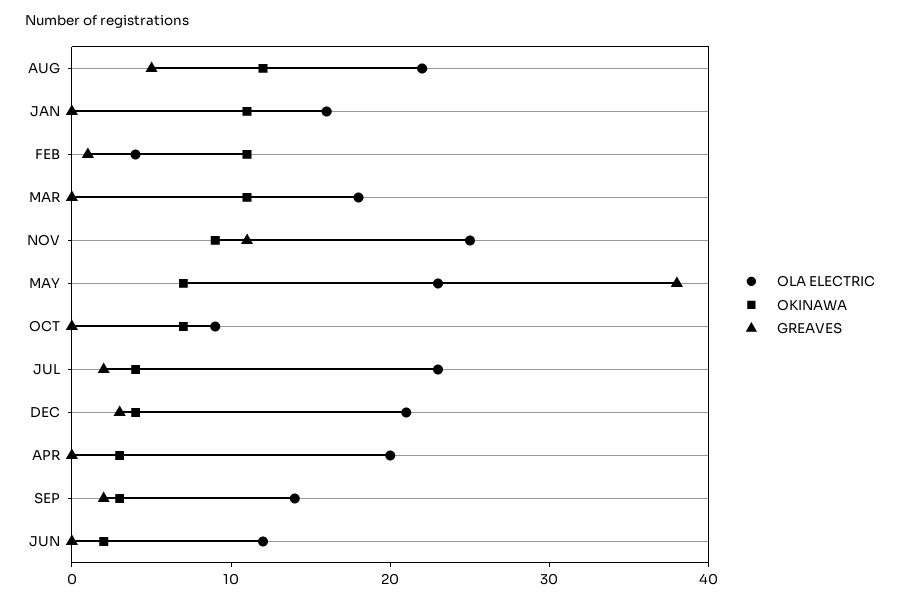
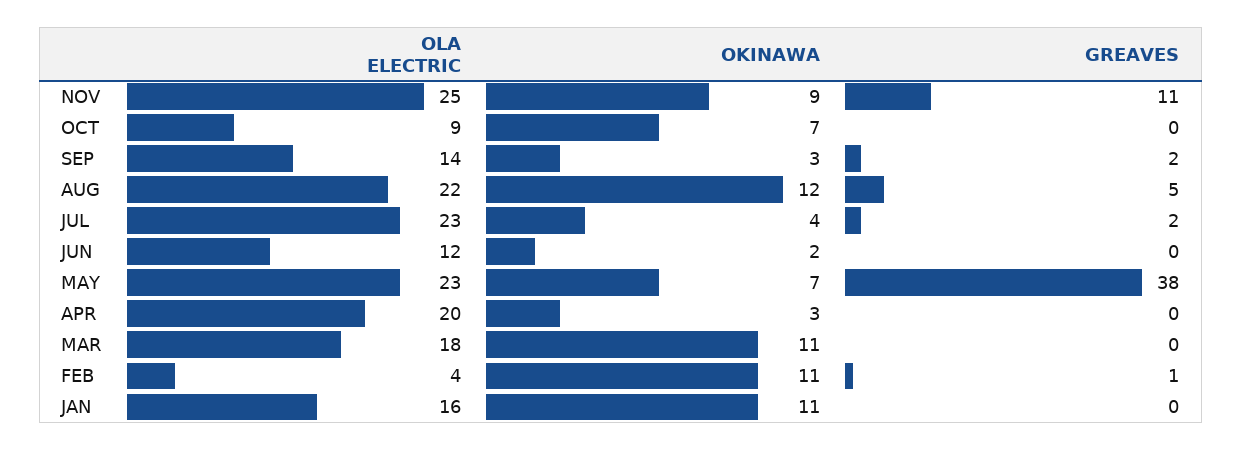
  {
    "OLA ELECTRIC": {
      "AUG": 22,
      "JAN": 16,
      "FEB": 4,
      "MAR": 18,
      "NOV": 25,
      "MAY": 23,
      "OCT": 9,
      "JUL": 23,
-     "DEC": 21,
      "APR": 20,
      "SEP": 14,
      "JUN": 12
    },
    "OKINAWA": {
      "AUG": 12,
      "JAN": 11,
      "FEB": 11,
      "MAR": 11,
      "NOV": 9,
      "MAY": 7,
      "OCT": 7,
      "JUL": 4,
-     "DEC": 4,
      "APR": 3,
      "SEP": 3,
      "JUN": 2
    },
    "GREAVES": {
      "AUG": 5,
      "JAN": 0,
      "FEB": 1,
      "MAR": 0,
      "NOV": 11,
      "MAY": 38,
      "OCT": 0,
      "JUL": 2,
-     "DEC": 3,
      "APR": 0,
      "SEP": 2,
      "JUN": 0
    }
  }

